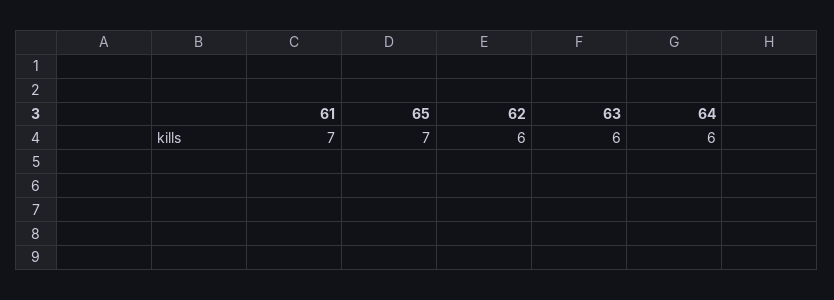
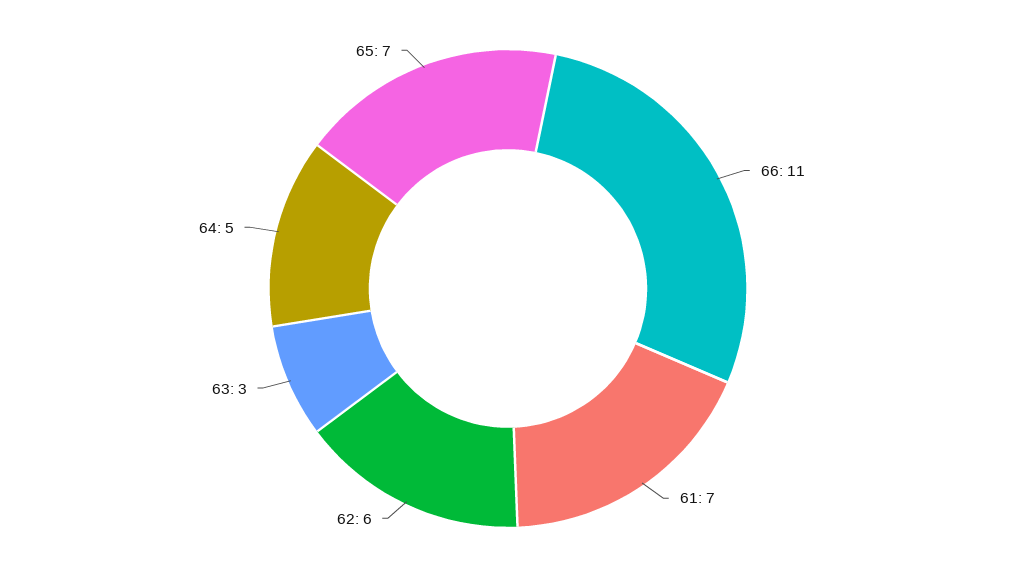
  {
    "61": 7,
    "65": 7,
    "62": 6,
-   "63": 6,
+   "63": 3,
-   "64": 6
+   "64": 5,
+   "66": 11
  }

